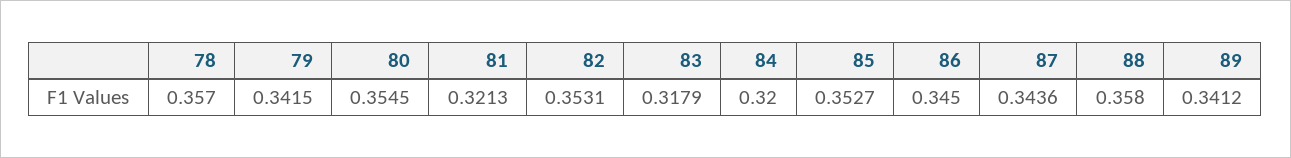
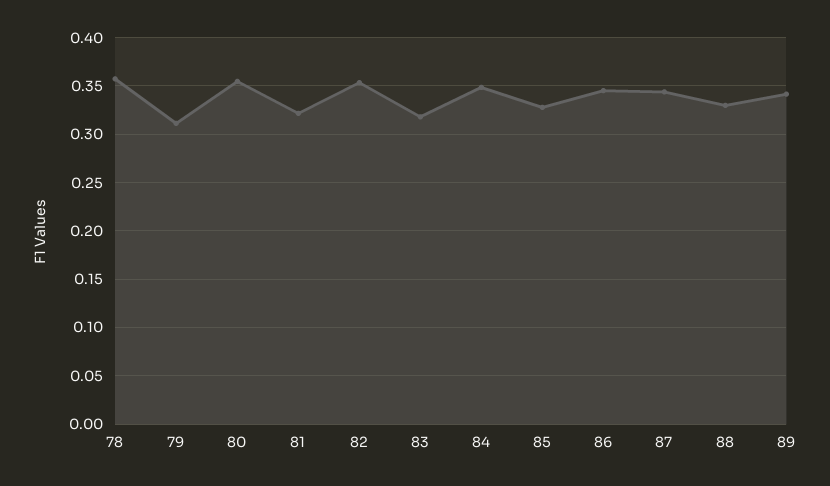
  {
    "78": 0.357,
-   "79": 0.3415,
+   "79": 0.31,
    "80": 0.3545,
    "81": 0.3213,
    "82": 0.3531,
    "83": 0.3179,
-   "84": 0.32,
+   "84": 0.35,
-   "85": 0.3527,
+   "85": 0.33,
    "86": 0.345,
    "87": 0.3436,
-   "88": 0.358,
+   "88": 0.33,
    "89": 0.3412
  }

